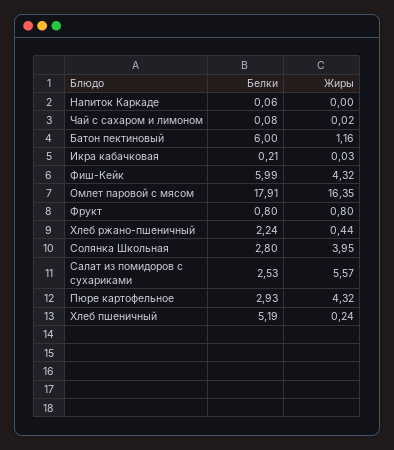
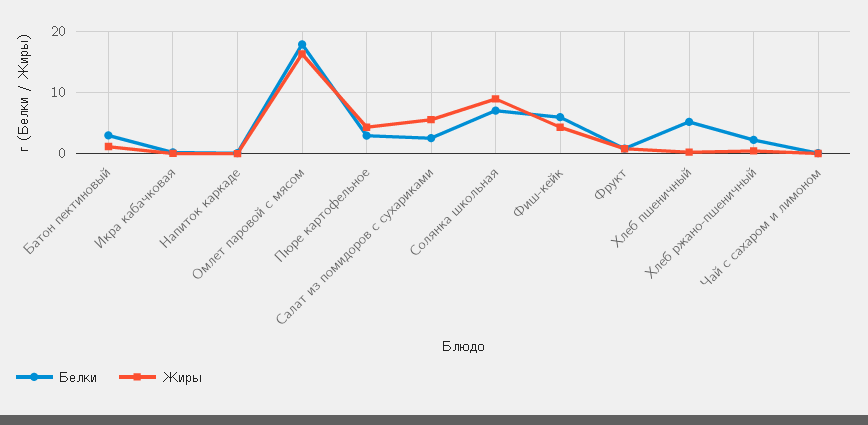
  {
    "Белки": {
      "Напиток Каркаде": 0.06,
      "Чай с сахаром и лимоном": 0.08,
-     "Батон пектиновый": 6,
+     "Батон пектиновый": 3,
      "Икра кабачковая": 0.21,
      "Фиш-Кейк": 5.99,
      "Омлет паровой с мясом": 17.91,
      "Фрукт": 0.8,
      "Хлеб ржано-пшеничный": 2.24,
-     "Солянка Школьная": 2.8,
+     "Солянка Школьная": 7,
      "Салат из помидоров с сухариками": 2.53,
      "Пюре картофельное": 2.93,
      "Хлеб пшеничный": 5.19
    },
    "Жиры": {
      "Напиток Каркаде": 0,
      "Чай с сахаром и лимоном": 0.02,
      "Батон пектиновый": 1.16,
      "Икра кабачковая": 0.03,
      "Фиш-Кейк": 4.32,
      "Омлет паровой с мясом": 16.35,
      "Фрукт": 0.8,
      "Хлеб ржано-пшеничный": 0.44,
-     "Солянка Школьная": 3.95,
+     "Солянка Школьная": 9,
      "Салат из помидоров с сухариками": 5.57,
      "Пюре картофельное": 4.32,
      "Хлеб пшеничный": 0.24
    }
  }

